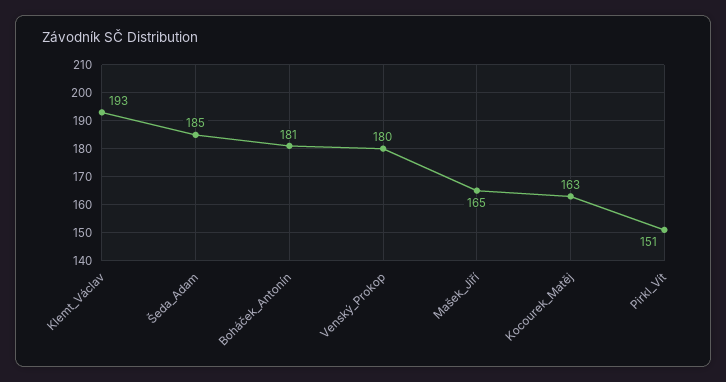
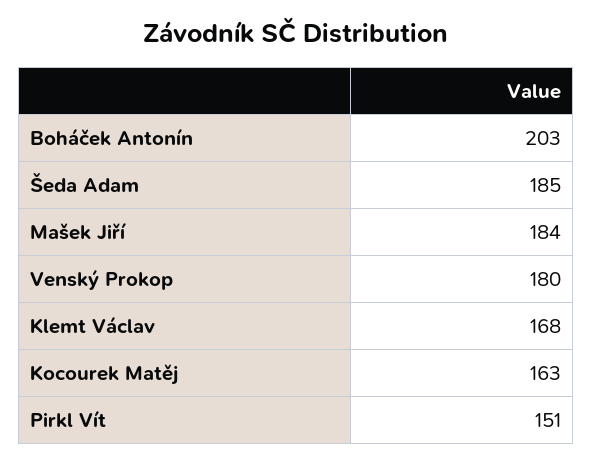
  {
-   "Klemt_Václav": 193,
+   "Klemt_Václav": 168,
    "Šeda_Adam": 185,
-   "Boháček_Antonín": 181,
+   "Boháček_Antonín": 203,
    "Venský_Prokop": 180,
-   "Mašek_Jiří": 165,
+   "Mašek_Jiří": 184,
    "Kocourek_Matěj": 163,
    "Pirkl_Vít": 151
  }

